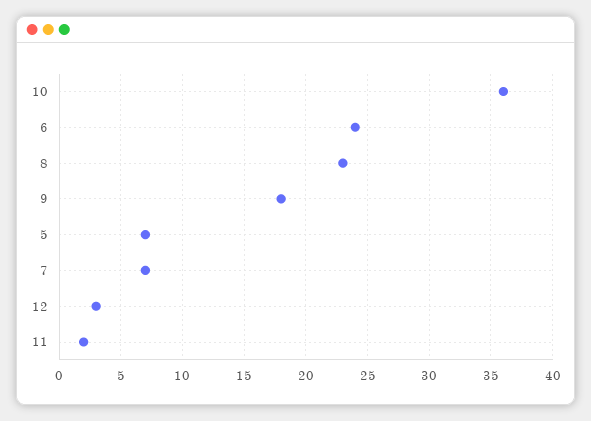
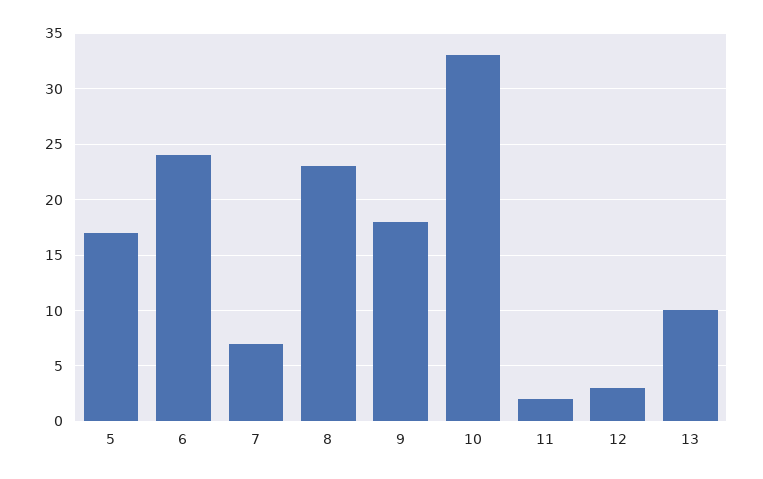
  {
-   "10": 36,
+   "10": 33,
    "6": 24,
    "8": 23,
    "9": 18,
-   "5": 7,
+   "5": 17,
    "7": 7,
    "12": 3,
-   "11": 2
+   "11": 2,
+   "13": 10
  }

